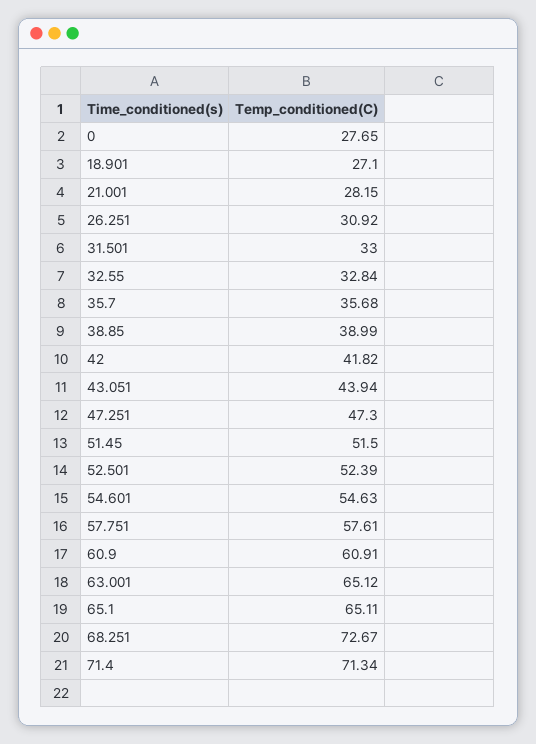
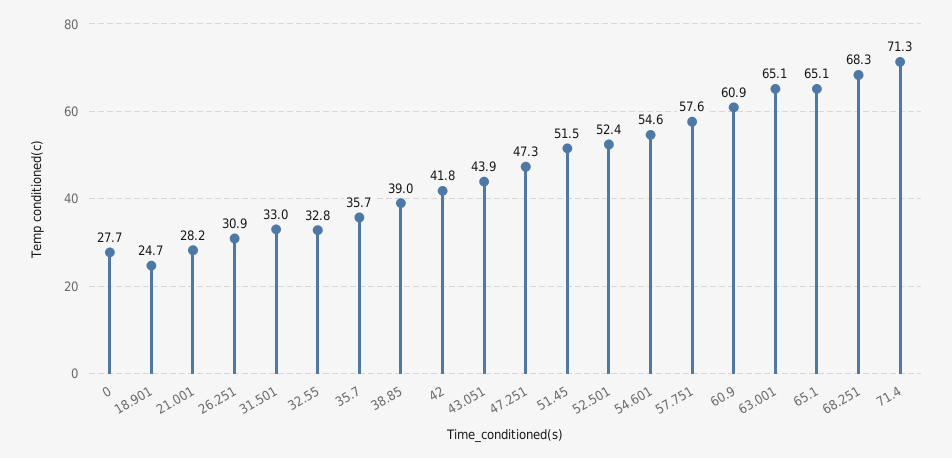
  {
    "0": 27.65,
-   "18.901": 27.1,
+   "18.901": 24.7,
    "21.001": 28.15,
    "26.251": 30.92,
    "31.501": 33,
    "32.55": 32.84,
    "35.7": 35.68,
    "38.85": 38.99,
    "42": 41.82,
    "43.051": 43.94,
    "47.251": 47.3,
    "51.45": 51.5,
    "52.501": 52.39,
    "54.601": 54.63,
    "57.751": 57.61,
    "60.9": 60.91,
    "63.001": 65.12,
    "65.1": 65.11,
-   "68.251": 72.67,
+   "68.251": 68.3,
    "71.4": 71.34
  }

